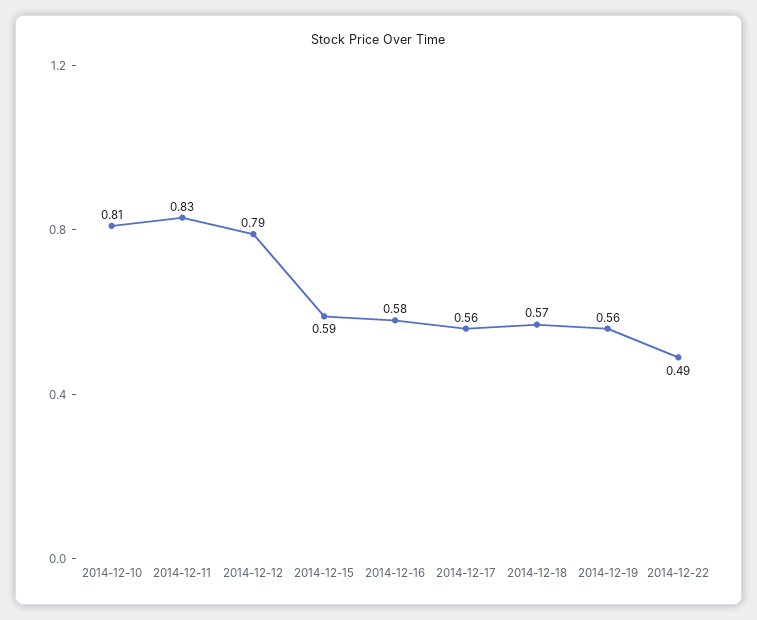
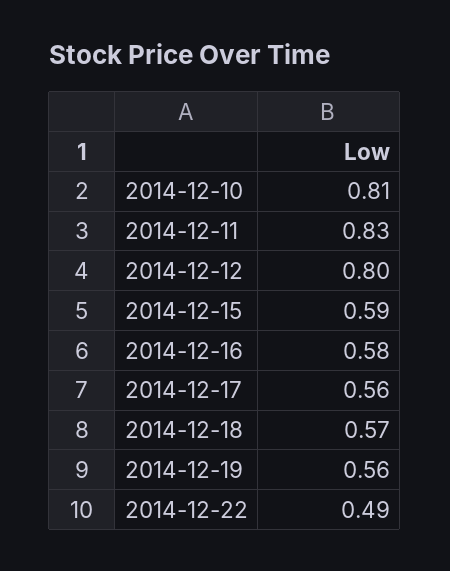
  {
    "2014-12-10": 0.81,
    "2014-12-11": 0.83,
-   "2014-12-12": 0.79,
+   "2014-12-12": 0.8,
    "2014-12-15": 0.59,
    "2014-12-16": 0.58,
    "2014-12-17": 0.56,
    "2014-12-18": 0.57,
    "2014-12-19": 0.56,
    "2014-12-22": 0.49
  }

